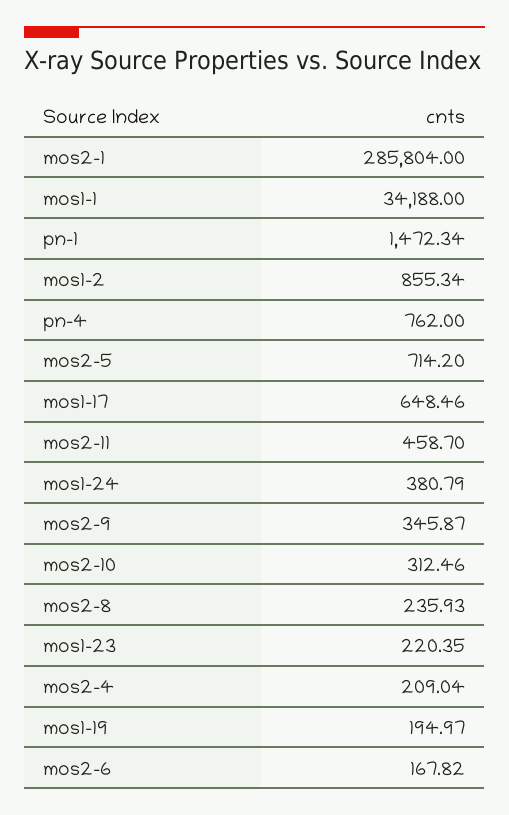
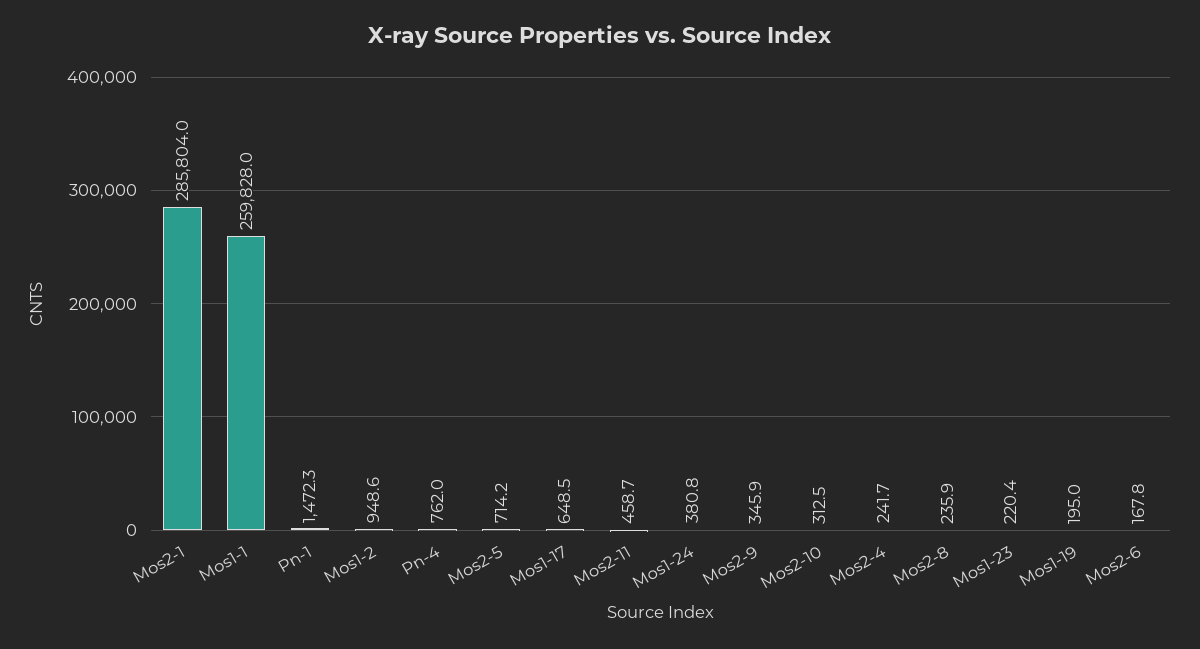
  {
    "mos2-1": 285804,
-   "mos1-1": 34188,
+   "mos1-1": 259828,
    "pn-1": 1472.34,
-   "mos1-2": 855.34,
+   "mos1-2": 948.6,
    "pn-4": 762,
    "mos2-5": 714.2,
    "mos1-17": 648.46,
    "mos2-11": 458.7,
    "mos1-24": 380.79,
    "mos2-9": 345.87,
    "mos2-10": 312.46,
    "mos2-8": 235.93,
    "mos1-23": 220.35,
-   "mos2-4": 209.04,
+   "mos2-4": 241.7,
    "mos1-19": 194.97,
    "mos2-6": 167.82
  }

